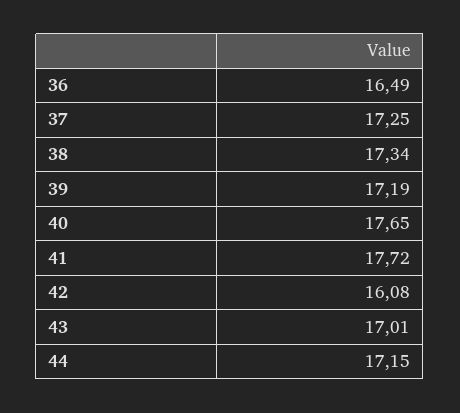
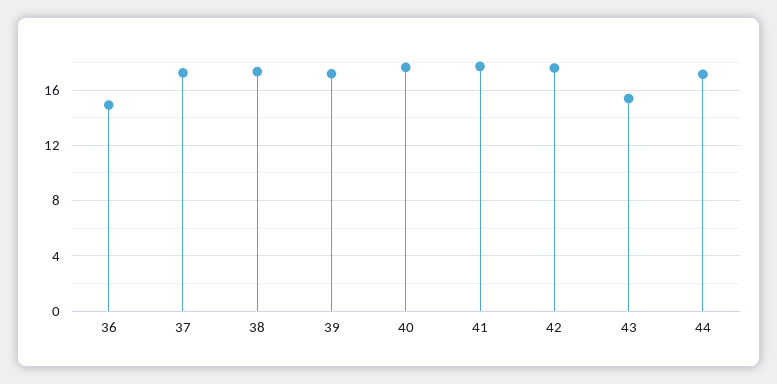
  {
-   "36": 16.49,
+   "36": 15,
    "37": 17.25,
    "38": 17.34,
    "39": 17.19,
    "40": 17.65,
    "41": 17.72,
-   "42": 16.08,
+   "42": 17.5,
-   "43": 17.01,
+   "43": 15.5,
    "44": 17.15
  }

